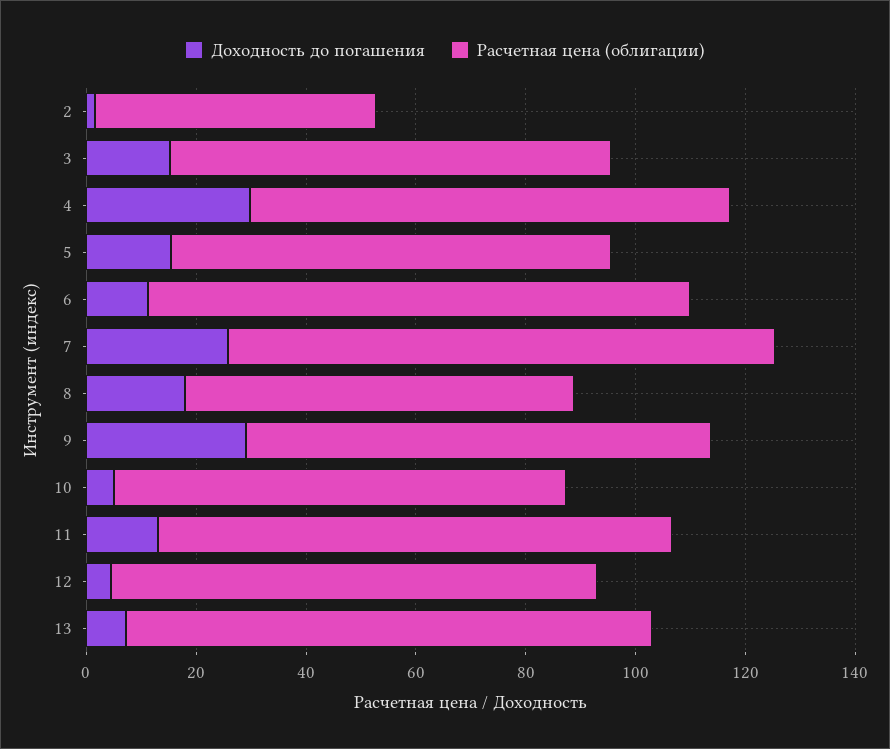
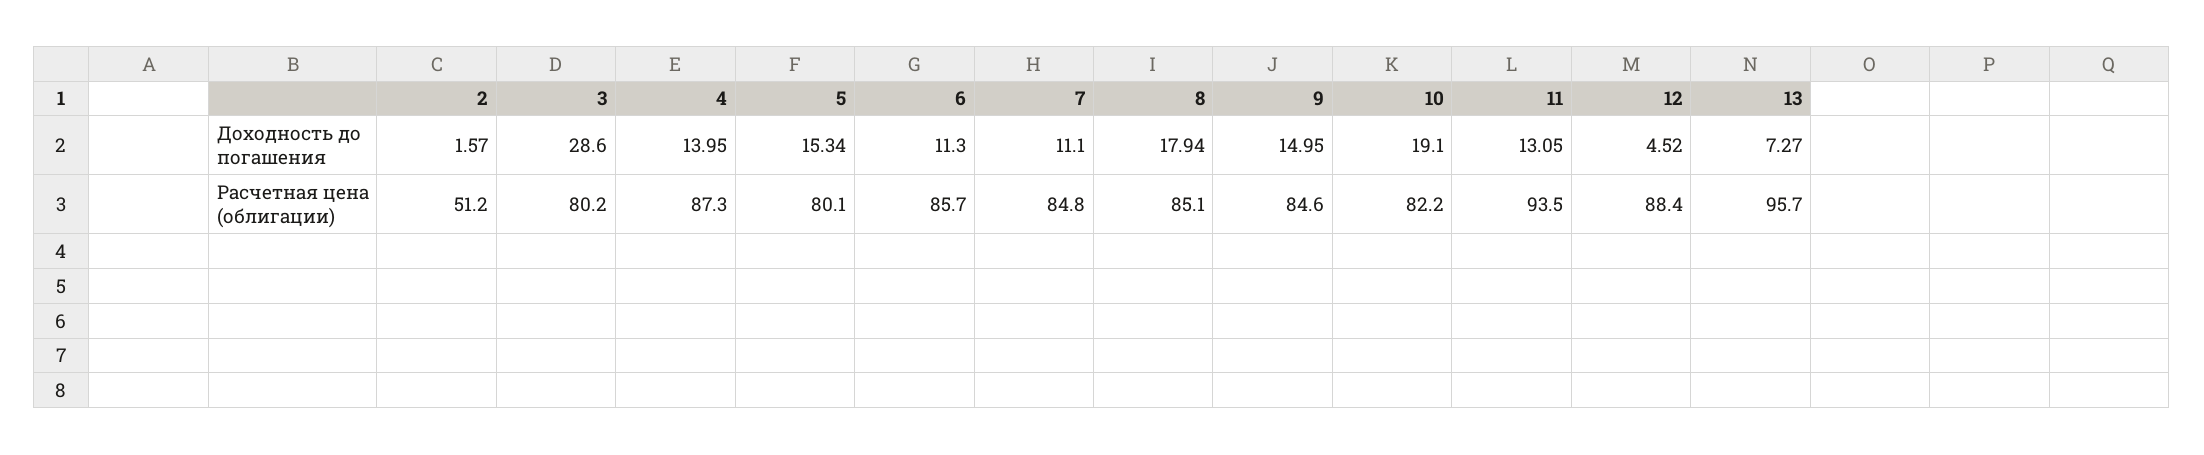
  {
    "Доходность до погашения": {
      "2": 1.57,
-     "3": 15,
+     "3": 28.6,
-     "4": 30,
+     "4": 13.95,
      "5": 15.34,
      "6": 11.3,
-     "7": 25,
+     "7": 11.1,
      "8": 17.94,
-     "9": 30,
+     "9": 14.95,
-     "10": 5,
+     "10": 19.1,
      "11": 13.05,
      "12": 4.52,
      "13": 7.27
    },
    "Расчетная цена (облигации)": {
      "2": 51.2,
      "3": 80.2,
      "4": 87.3,
      "5": 80.1,
-     "6": 100,
+     "6": 85.7,
-     "7": 100,
+     "7": 84.8,
-     "8": 70,
+     "8": 85.1,
      "9": 84.6,
      "10": 82.2,
      "11": 93.5,
      "12": 88.4,
      "13": 95.7
    }
  }

